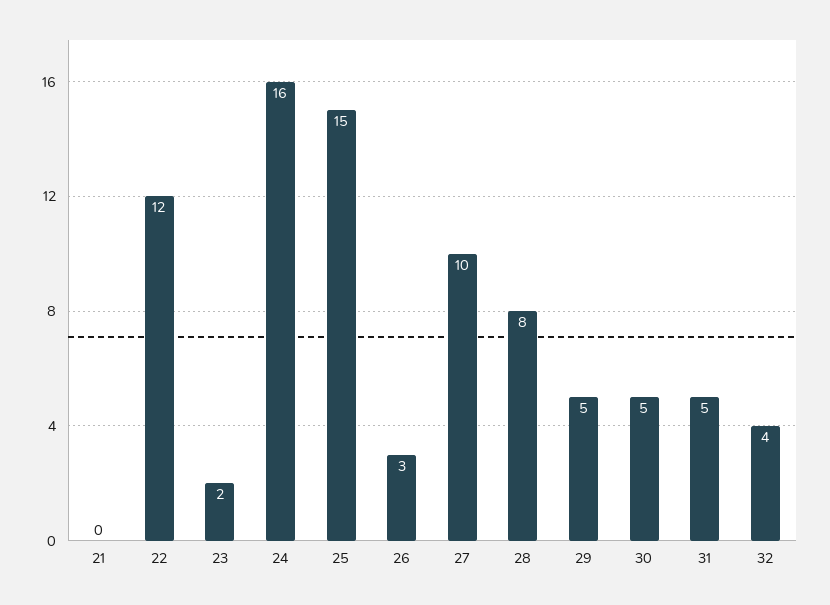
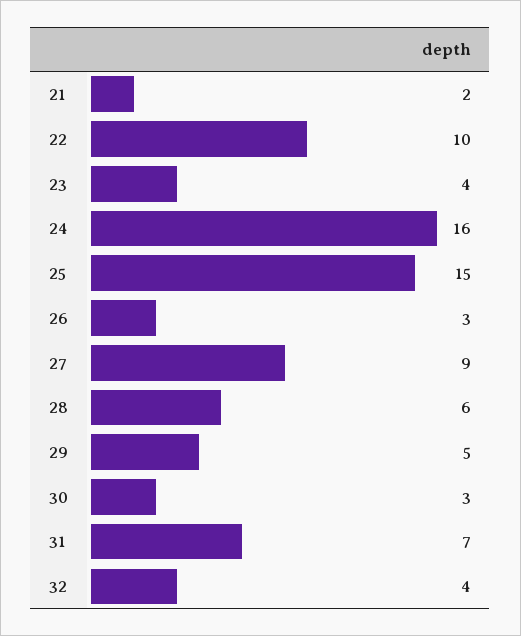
  {
-   "21": 0,
+   "21": 2,
-   "22": 12,
+   "22": 10,
-   "23": 2,
+   "23": 4,
    "24": 16,
    "25": 15,
    "26": 3,
-   "27": 10,
+   "27": 9,
-   "28": 8,
+   "28": 6,
    "29": 5,
-   "30": 5,
+   "30": 3,
-   "31": 5,
+   "31": 7,
    "32": 4
  }

